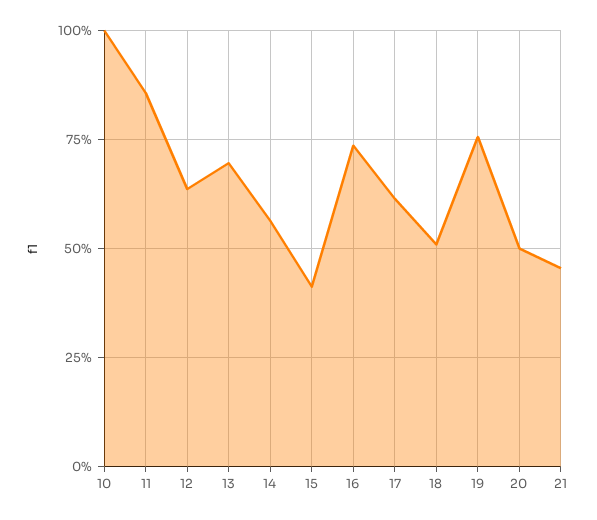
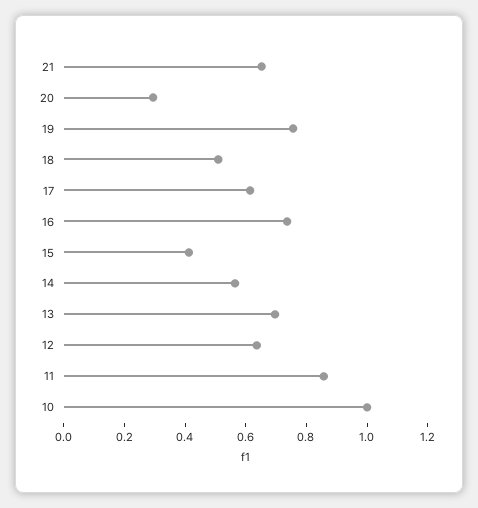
  {
    "10": 1,
    "11": 0.85,
    "12": 0.625,
    "13": 0.7,
    "14": 0.575,
    "15": 0.4,
    "16": 0.725,
    "17": 0.625,
    "18": 0.5,
    "19": 0.75,
-   "20": 0.5,
+   "20": 0.3,
-   "21": 0.45
+   "21": 0.65
  }

